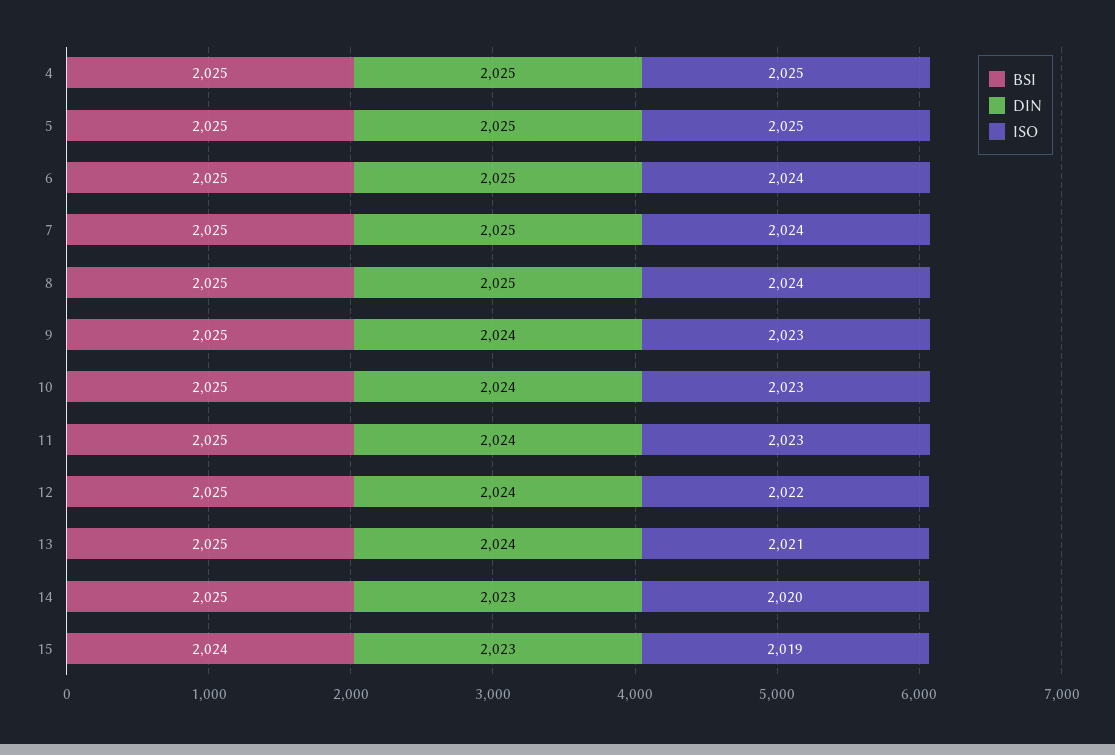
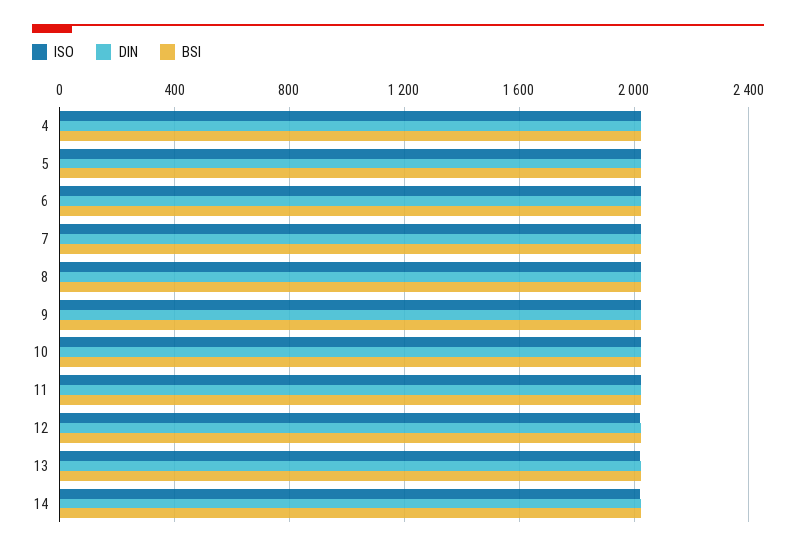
  {
    "BSI": {
      "4": 2025,
      "5": 2025,
      "6": 2025,
      "7": 2025,
      "8": 2025,
      "9": 2025,
      "10": 2025,
      "11": 2025,
      "12": 2025,
      "13": 2025,
-     "14": 2025,
+     "14": 2025
-     "15": 2024
    },
    "DIN": {
      "4": 2025,
      "5": 2025,
      "6": 2025,
      "7": 2025,
      "8": 2025,
      "9": 2024,
      "10": 2024,
      "11": 2024,
      "12": 2024,
      "13": 2024,
-     "14": 2023,
+     "14": 2023
-     "15": 2023
    },
    "ISO": {
      "4": 2025,
      "5": 2025,
      "6": 2024,
      "7": 2024,
      "8": 2024,
      "9": 2023,
      "10": 2023,
      "11": 2023,
      "12": 2022,
      "13": 2021,
-     "14": 2020,
+     "14": 2020
-     "15": 2019
    }
  }

